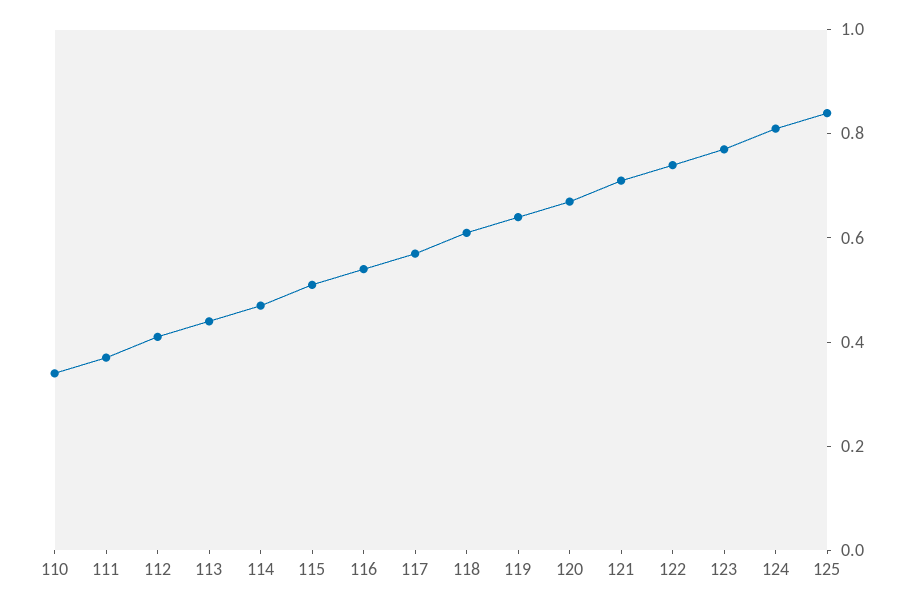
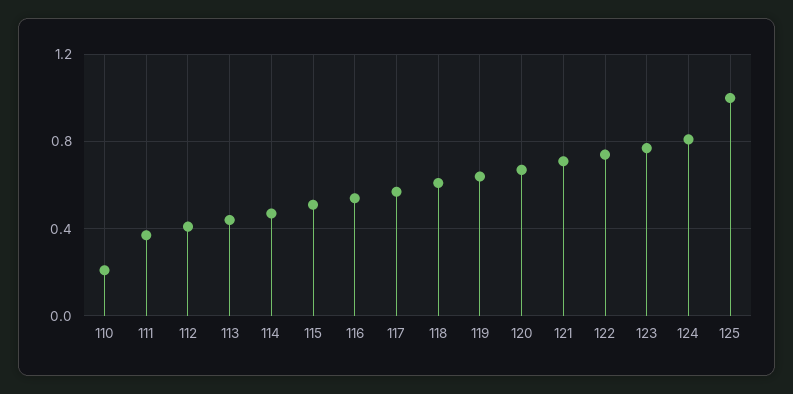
  {
-   "110": 0.35,
+   "110": 0.2,
    "111": 0.35,
    "112": 0.4,
    "113": 0.45,
    "114": 0.45,
    "115": 0.5,
    "116": 0.55,
    "117": 0.55,
    "118": 0.6,
    "119": 0.65,
    "120": 0.65,
    "121": 0.7,
    "122": 0.75,
    "123": 0.75,
    "124": 0.8,
-   "125": 0.85
+   "125": 1
  }

